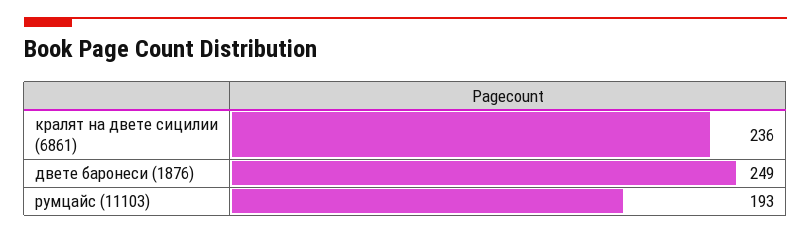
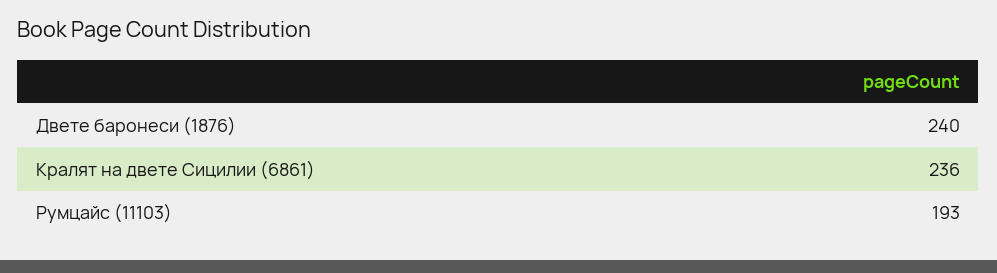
  {
    "кралят на двете сицилии (6861)": 236,
-   "двете баронеси (1876)": 249,
+   "двете баронеси (1876)": 240,
    "румцайс (11103)": 193
  }

